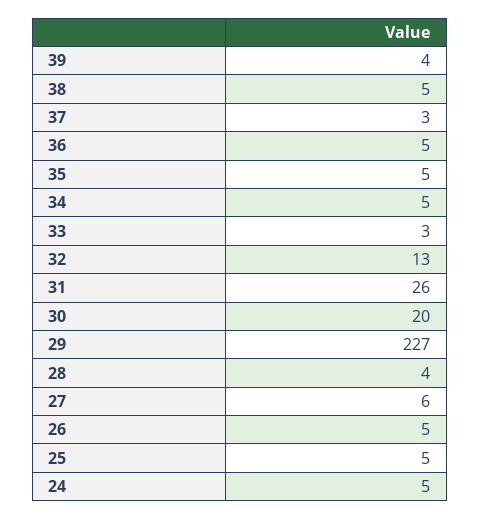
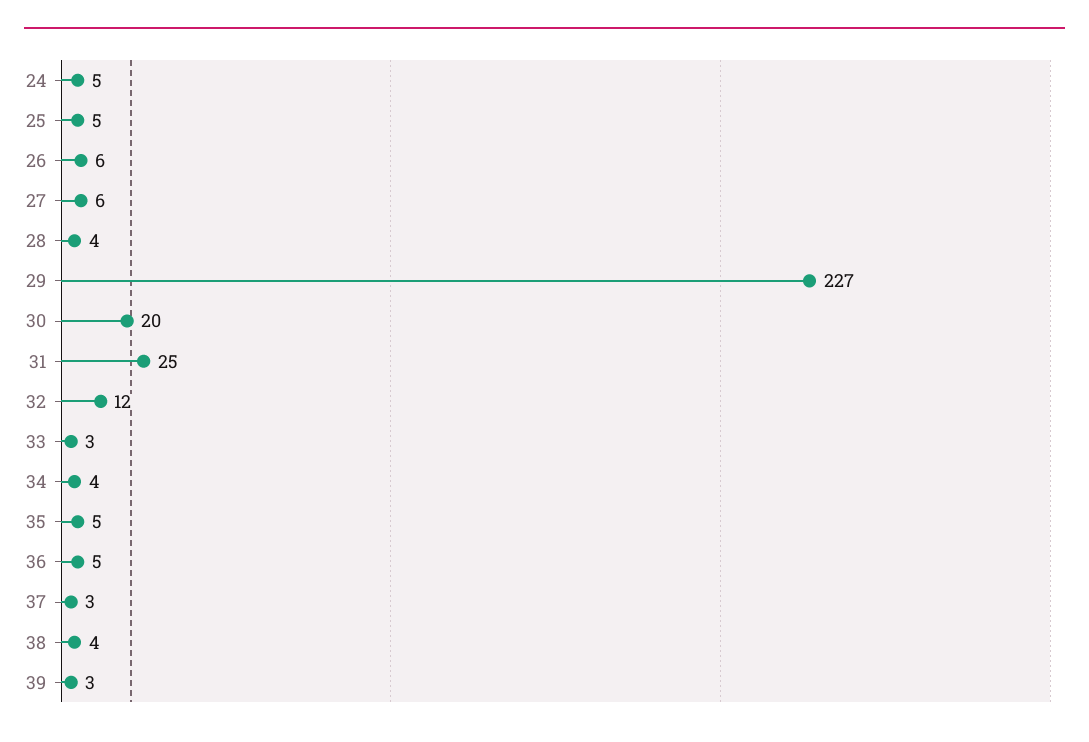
  {
-   "39": 4,
+   "39": 3,
-   "38": 5,
+   "38": 4,
    "37": 3,
    "36": 5,
    "35": 5,
-   "34": 5,
+   "34": 4,
    "33": 3,
-   "32": 13,
+   "32": 12,
-   "31": 26,
+   "31": 25,
    "30": 20,
    "29": 227,
    "28": 4,
    "27": 6,
-   "26": 5,
+   "26": 6,
    "25": 5,
    "24": 5
  }

